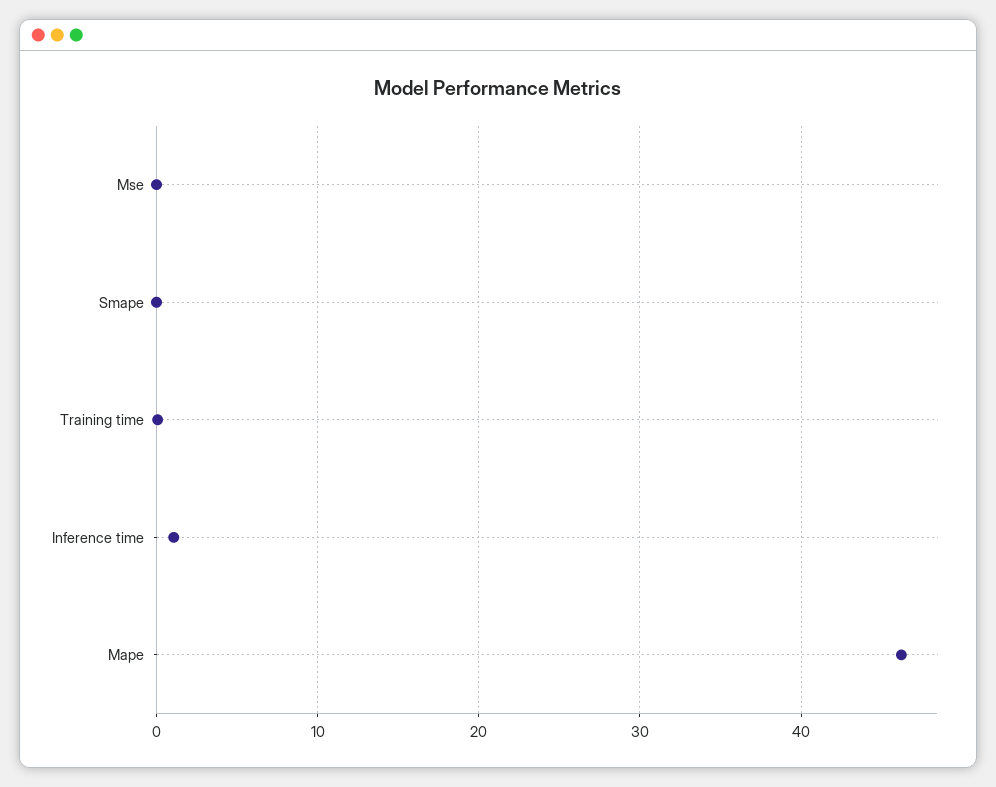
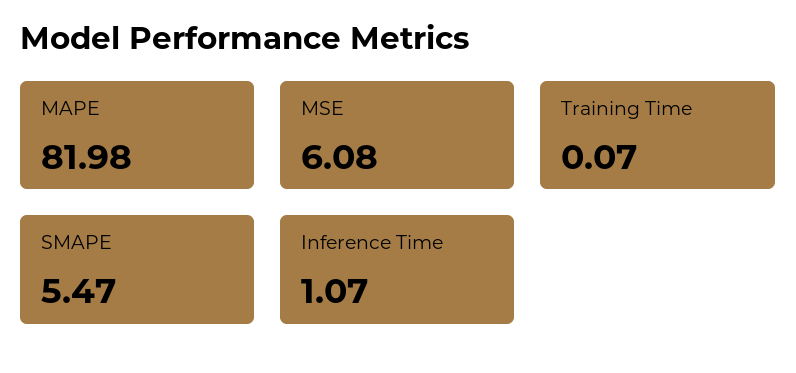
  {
-   "Mse": 0,
+   "Mse": 6.08,
-   "Smape": 0,
+   "Smape": 5.47,
    "Training time": 0.07,
    "Inference time": 1.07,
-   "Mape": 46
+   "Mape": 81.98
  }

